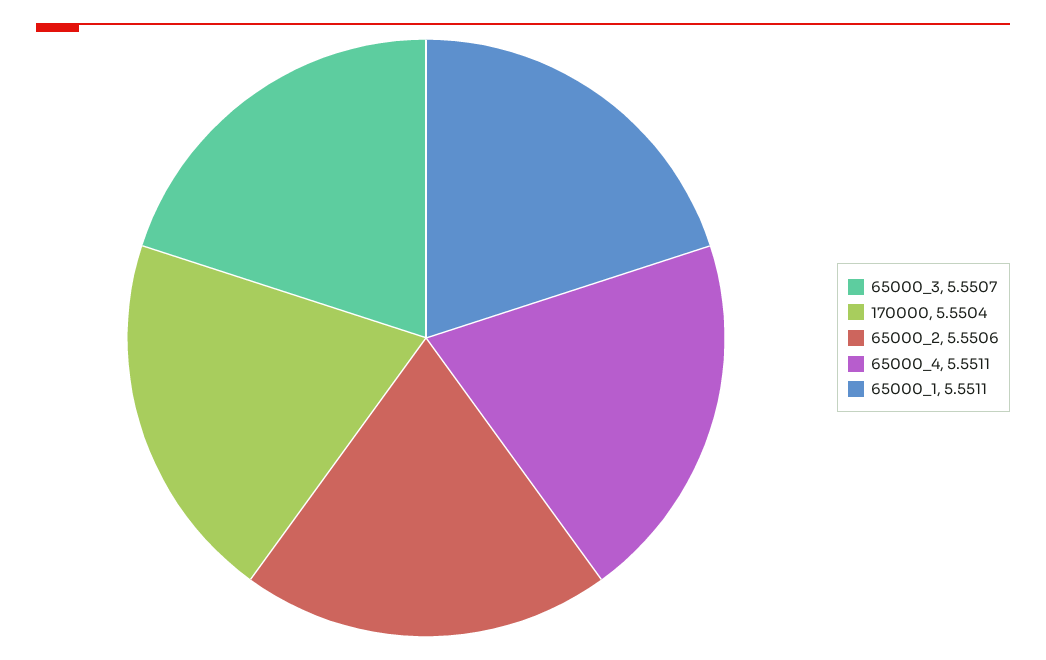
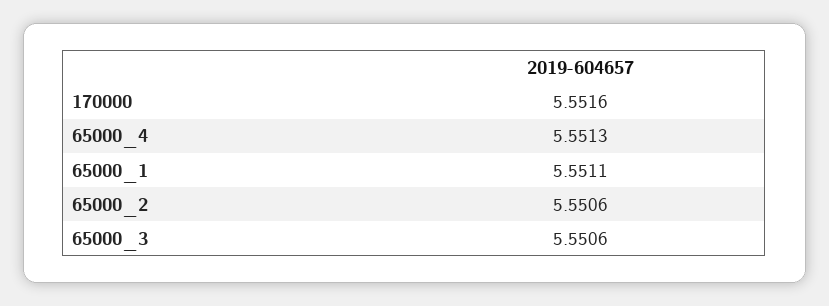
  {
-   "65000_3": 5.5507,
+   "65000_3": 5.5506,
-   "170000": 5.5504,
+   "170000": 5.5516,
    "65000_2": 5.5506,
-   "65000_4": 5.5511,
+   "65000_4": 5.5513,
    "65000_1": 5.5511
  }

